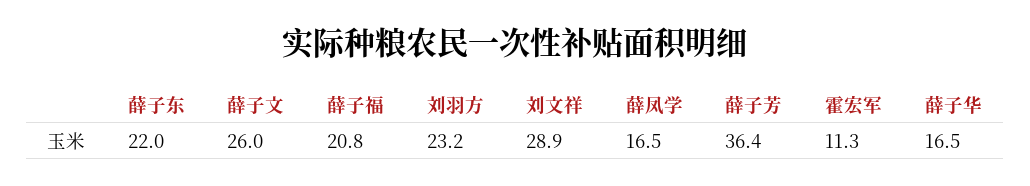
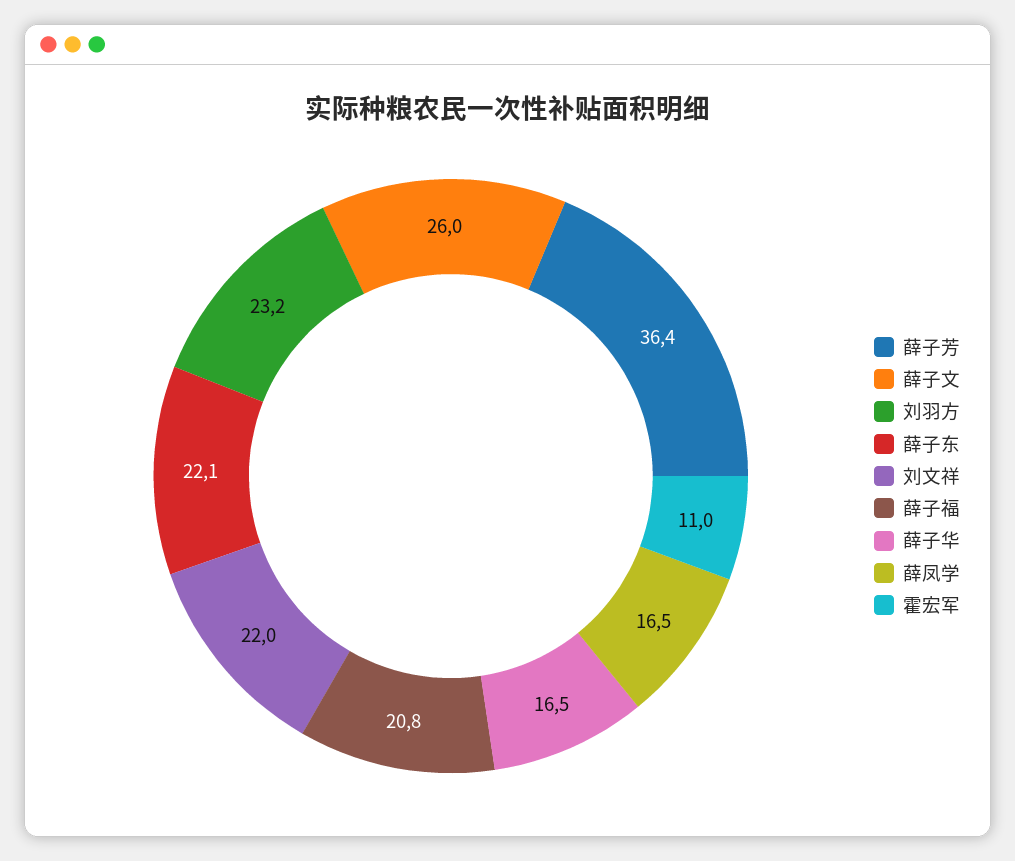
  {
-   "薛子东": 22,
+   "薛子东": 22.1,
    "薛子文": 26,
    "薛子福": 20.8,
    "刘羽方": 23.2,
-   "刘文祥": 28.9,
+   "刘文祥": 22,
    "薛凤学": 16.5,
    "薛子芳": 36.4,
-   "霍宏军": 11.3,
+   "霍宏军": 11,
    "薛子华": 16.5
  }

